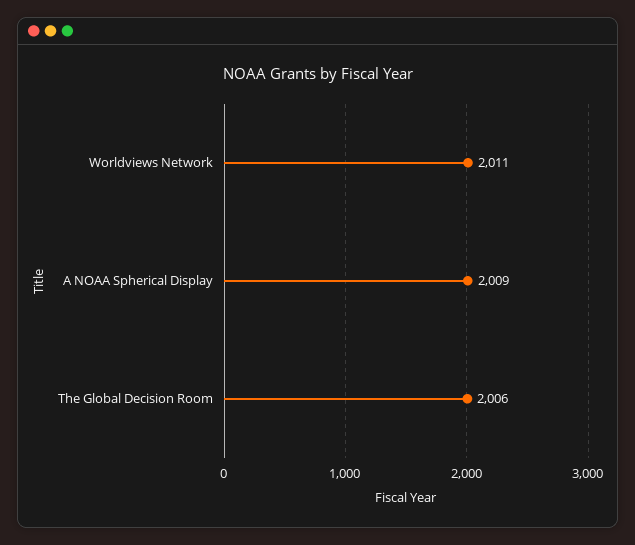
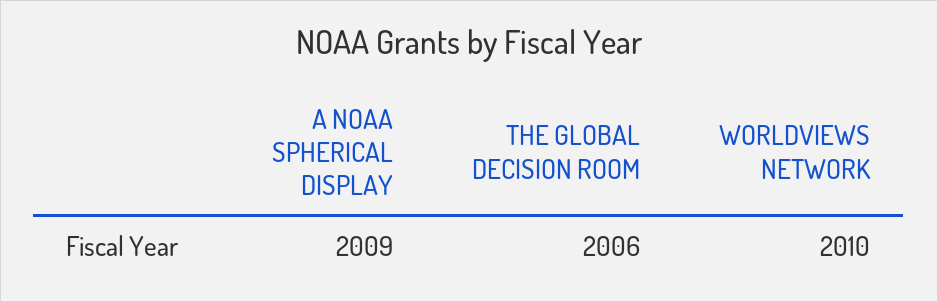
  {
-   "Worldviews Network": 2011,
+   "Worldviews Network": 2010,
    "A NOAA Spherical Display": 2009,
    "The Global Decision Room": 2006
  }

